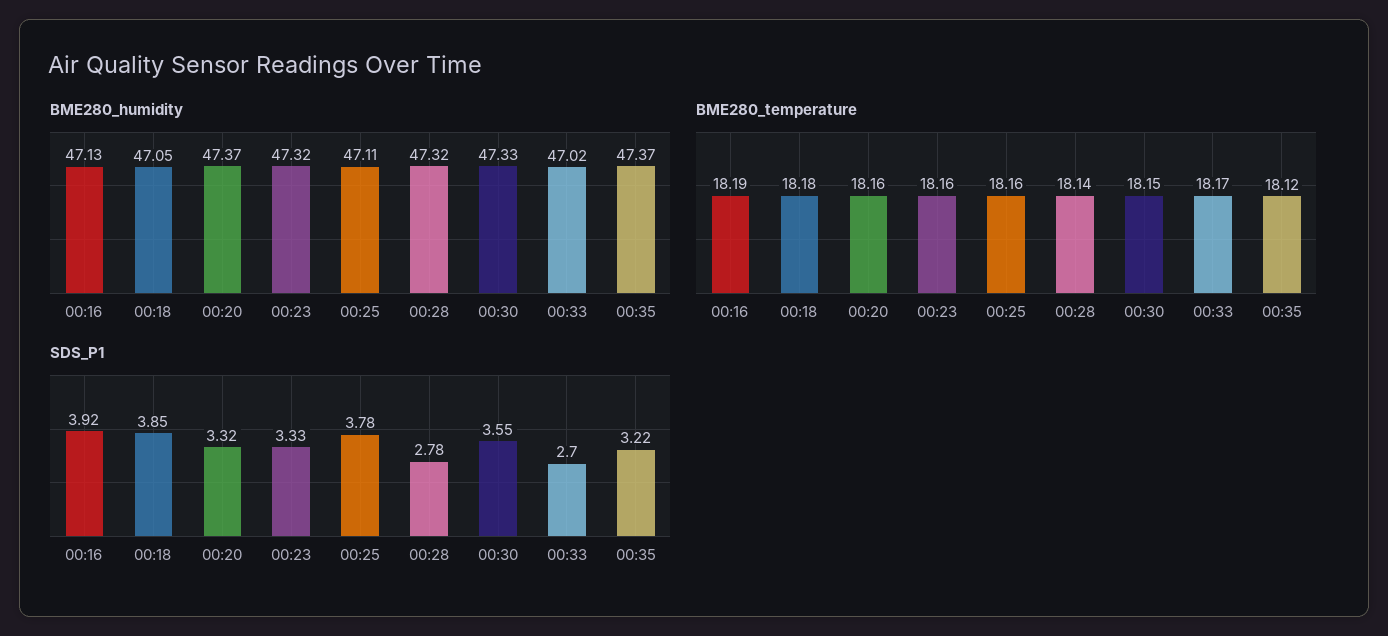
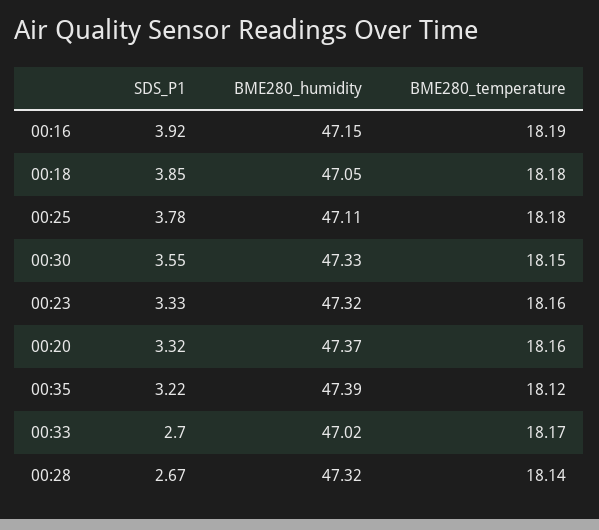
  {
    "BME280_humidity": {
-     "00:16": 47.13,
+     "00:16": 47.15,
      "00:18": 47.05,
      "00:20": 47.37,
      "00:23": 47.32,
      "00:25": 47.11,
      "00:28": 47.32,
      "00:30": 47.33,
      "00:33": 47.02,
-     "00:35": 47.37
+     "00:35": 47.39
    },
    "BME280_temperature": {
      "00:16": 18.19,
      "00:18": 18.18,
      "00:20": 18.16,
      "00:23": 18.16,
-     "00:25": 18.16,
+     "00:25": 18.18,
      "00:28": 18.14,
      "00:30": 18.15,
      "00:33": 18.17,
      "00:35": 18.12
    },
    "SDS_P1": {
      "00:16": 3.92,
      "00:18": 3.85,
      "00:20": 3.32,
      "00:23": 3.33,
      "00:25": 3.78,
-     "00:28": 2.78,
+     "00:28": 2.67,
      "00:30": 3.55,
      "00:33": 2.7,
      "00:35": 3.22
    }
  }

